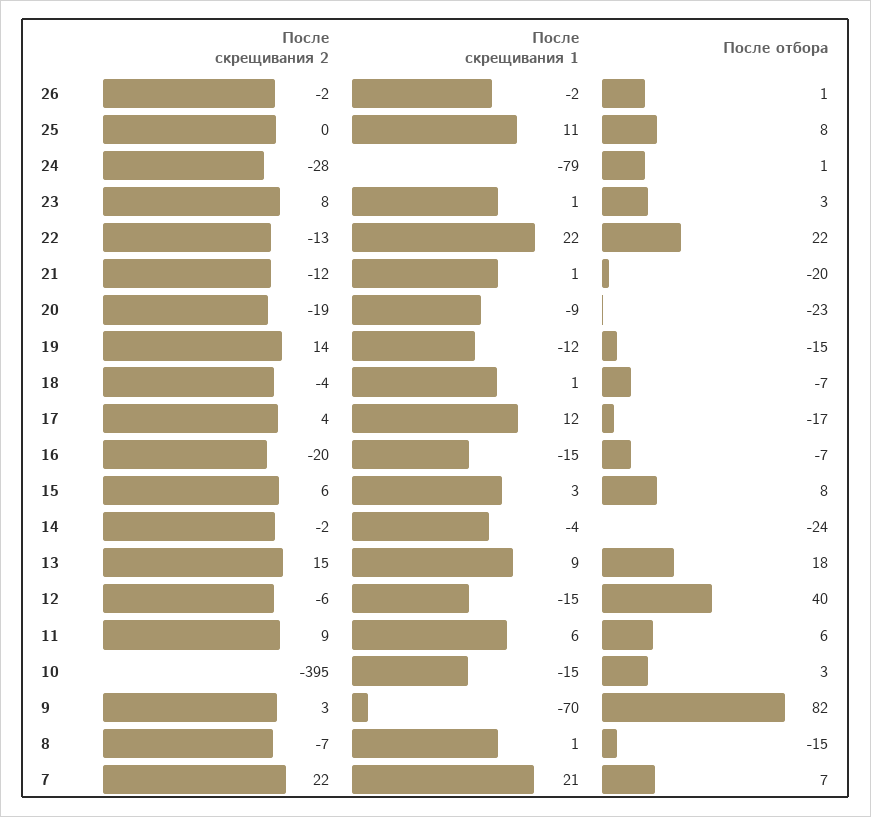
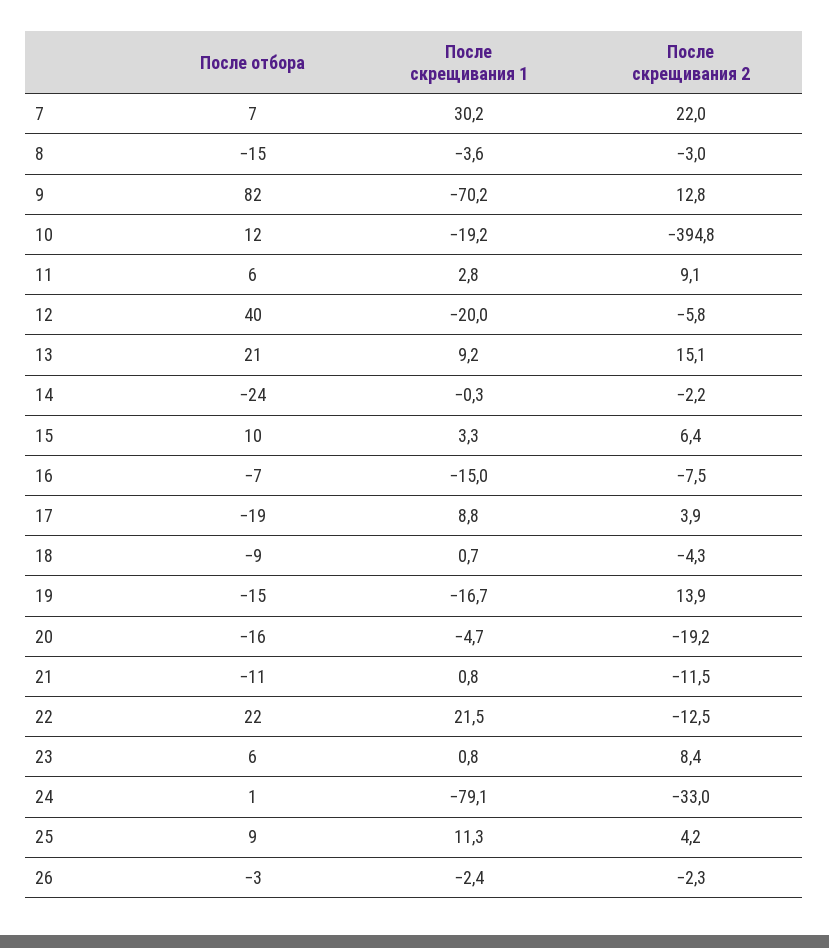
  {
    "После скрещивания 2": {
      "26": -2.3,
-     "25": 0,
+     "25": 4.2,
-     "24": -28,
+     "24": -33,
      "23": 8.4,
      "22": -12.5,
      "21": -11.5,
      "20": -19.2,
      "19": 13.9,
      "18": -4.3,
      "17": 3.9,
-     "16": -20,
+     "16": -7.5,
      "15": 6.4,
      "14": -2.2,
      "13": 15.1,
      "12": -5.8,
      "11": 9.1,
      "10": -394.8,
-     "9": 3,
+     "9": 12.8,
-     "8": -7,
+     "8": -3,
      "7": 22
    },
    "После скрещивания 1": {
      "26": -2.4,
      "25": 11.3,
      "24": -79.1,
      "23": 0.8,
      "22": 21.5,
      "21": 0.8,
-     "20": -9,
+     "20": -4.7,
-     "19": -12,
+     "19": -16.7,
      "18": 0.7,
-     "17": 12,
+     "17": 8.8,
      "16": -15,
      "15": 3.3,
-     "14": -4,
+     "14": -0.3,
      "13": 9.2,
-     "12": -15,
+     "12": -20,
-     "11": 6,
+     "11": 2.8,
-     "10": -15,
+     "10": -19.2,
      "9": -70.2,
-     "8": 1,
+     "8": -3.6,
-     "7": 21
+     "7": 30.2
    },
    "После отбора": {
-     "26": 1,
+     "26": -3,
-     "25": 8,
+     "25": 9,
      "24": 1,
-     "23": 3,
+     "23": 6,
      "22": 22,
-     "21": -20,
+     "21": -11,
-     "20": -23,
+     "20": -16,
      "19": -15,
-     "18": -7,
+     "18": -9,
-     "17": -17,
+     "17": -19,
      "16": -7,
-     "15": 8,
+     "15": 10,
      "14": -24,
-     "13": 18,
+     "13": 21,
      "12": 40,
      "11": 6,
-     "10": 3,
+     "10": 12,
      "9": 82,
      "8": -15,
      "7": 7
    }
  }

